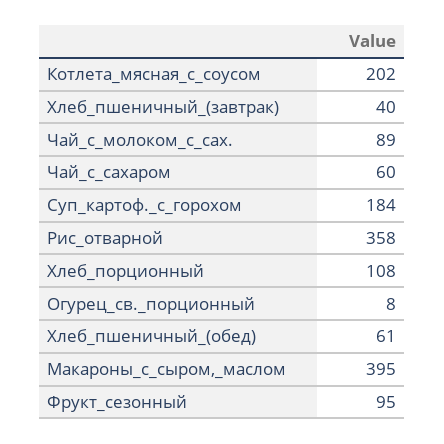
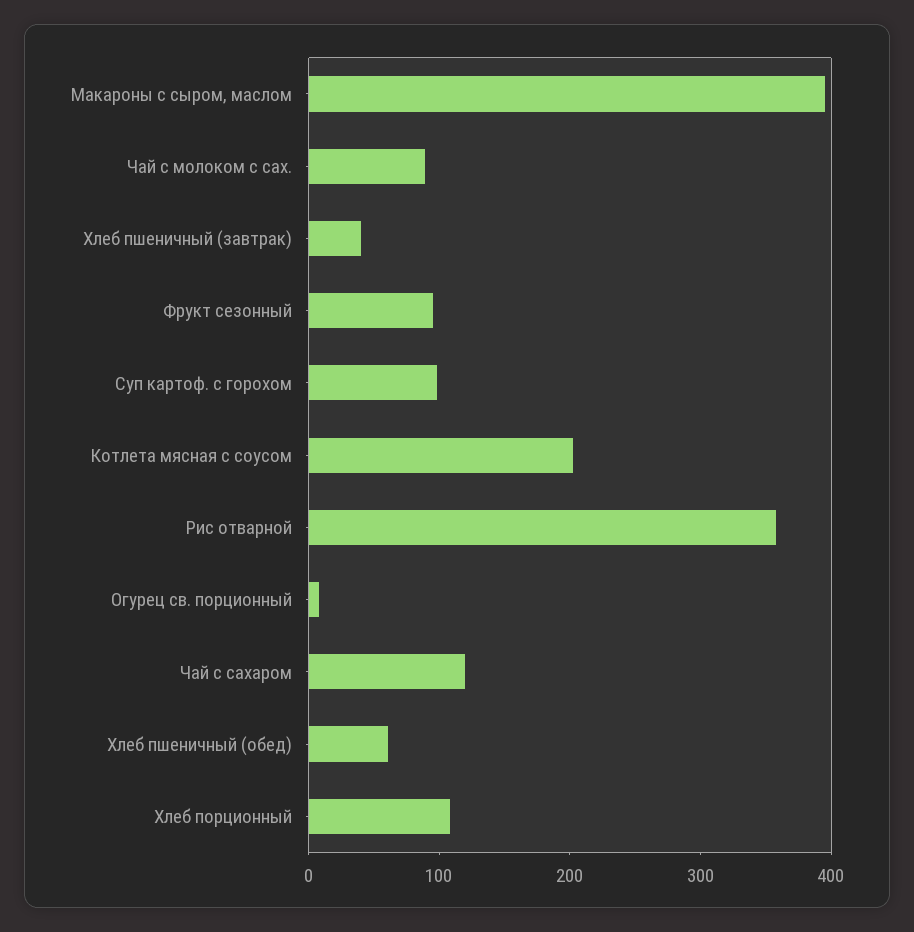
  {
    "Котлета_мясная_с_соусом": 202,
    "Хлеб_пшеничный_(завтрак)": 40,
    "Чай_с_молоком_с_сах.": 89,
-   "Чай_с_сахаром": 60,
+   "Чай_с_сахаром": 120,
-   "Суп_картоф._с_горохом": 184,
+   "Суп_картоф._с_горохом": 100,
    "Рис_отварной": 358,
    "Хлеб_порционный": 108,
    "Огурец_св._порционный": 8,
    "Хлеб_пшеничный_(обед)": 61,
    "Макароны_с_сыром,_маслом": 395,
    "Фрукт_сезонный": 95
  }

